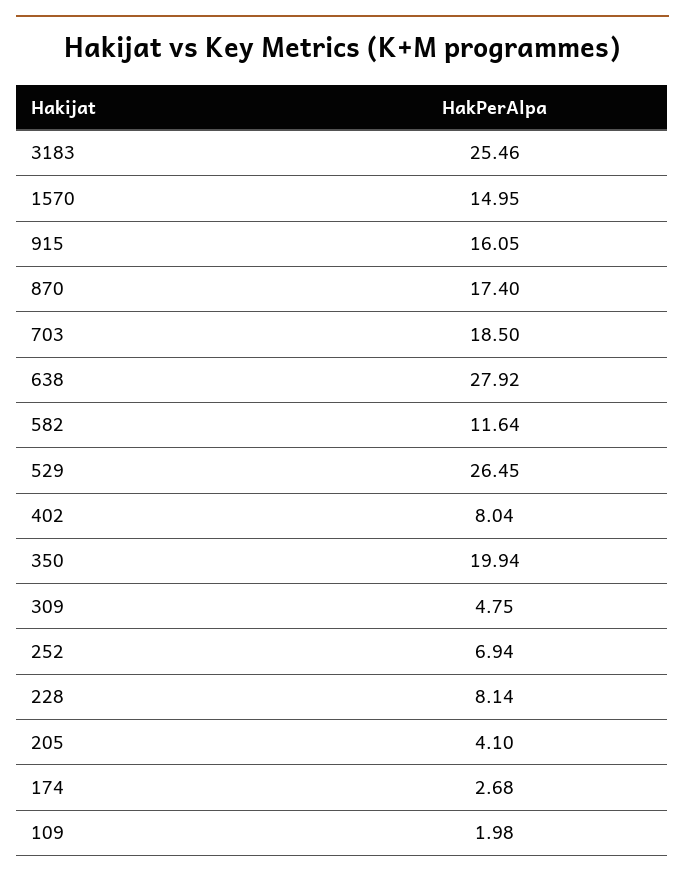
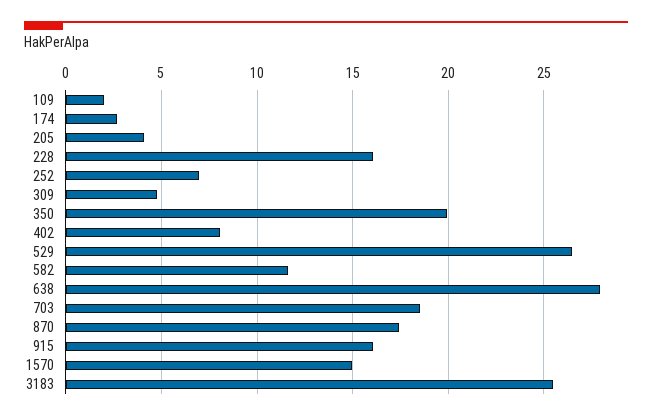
  {
    "3183": 25.46,
    "1570": 14.95,
    "915": 16.05,
    "870": 17.4,
    "703": 18.5,
    "638": 27.92,
    "582": 11.64,
    "529": 26.45,
    "402": 8.04,
    "350": 19.94,
    "309": 4.75,
    "252": 6.94,
-   "228": 8.14,
+   "228": 16,
    "205": 4.1,
    "174": 2.68,
    "109": 1.98
  }

